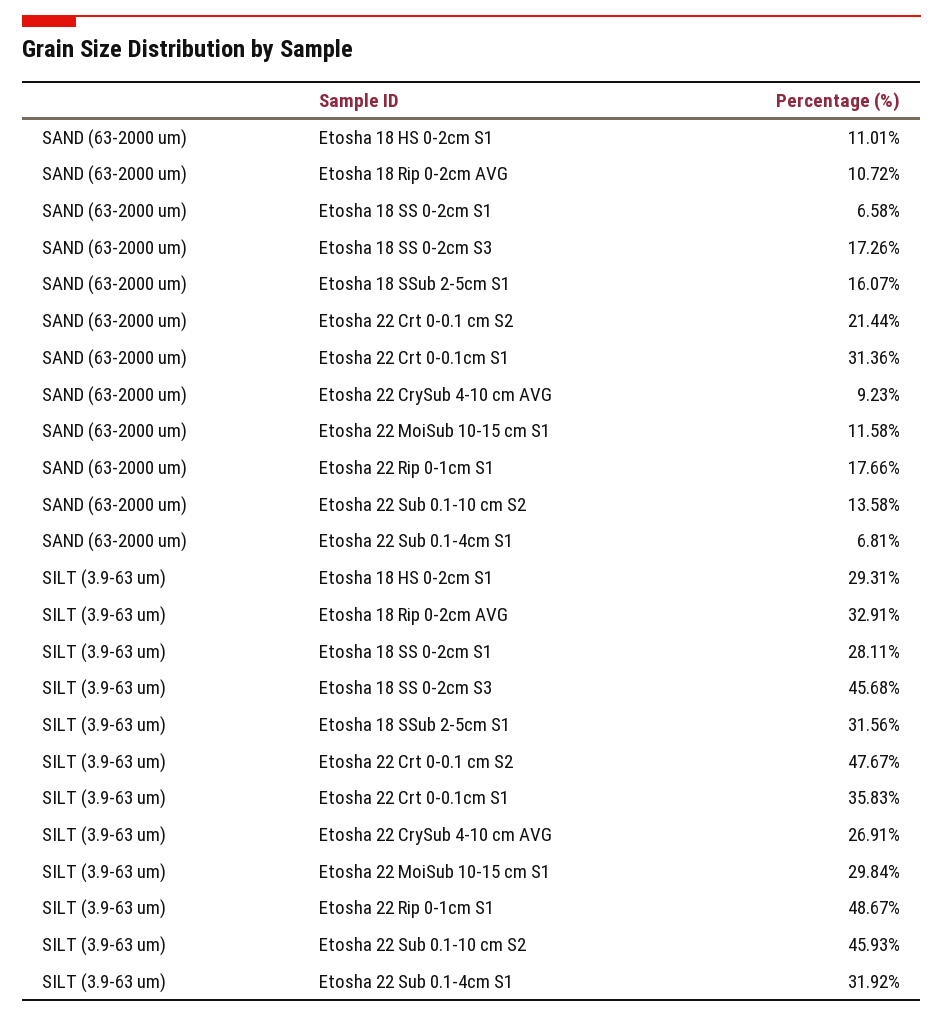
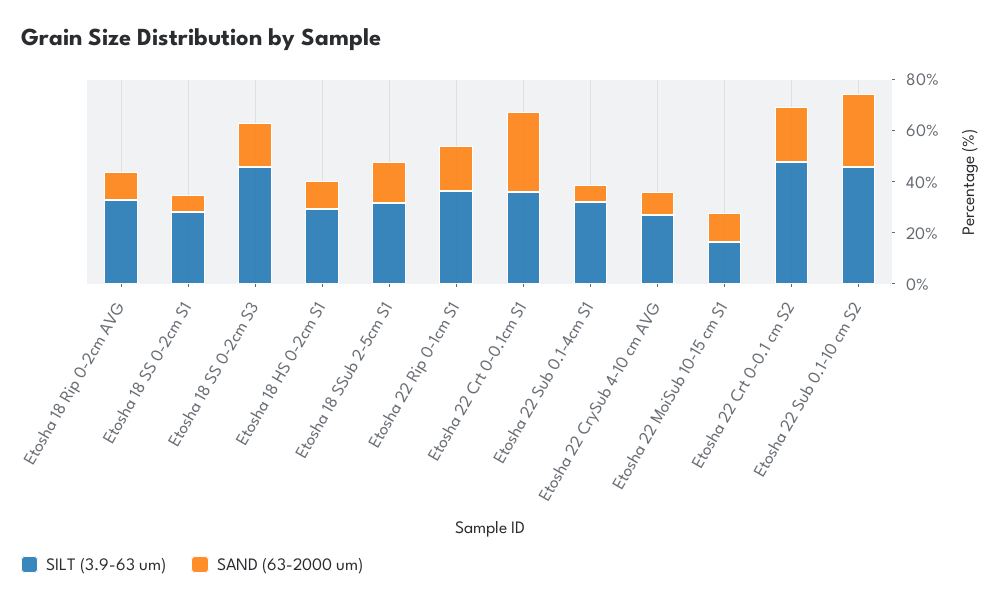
  {
    "SAND (63-2000 um)": {
      "Etosha 18 HS 0-2cm S1": 11.01,
      "Etosha 18 Rip 0-2cm AVG": 10.72,
      "Etosha 18 SS 0-2cm S1": 6.58,
      "Etosha 18 SS 0-2cm S3": 17.26,
      "Etosha 18 SSub 2-5cm S1": 16.07,
      "Etosha 22 Crt 0-0.1 cm S2": 21.44,
      "Etosha 22 Crt 0-0.1cm S1": 31.36,
      "Etosha 22 CrySub 4-10 cm AVG": 9.23,
      "Etosha 22 MoiSub 10-15 cm S1": 11.58,
      "Etosha 22 Rip 0-1cm S1": 17.66,
-     "Etosha 22 Sub 0.1-10 cm S2": 13.58,
+     "Etosha 22 Sub 0.1-10 cm S2": 30,
      "Etosha 22 Sub 0.1-4cm S1": 6.81
    },
    "SILT (3.9-63 um)": {
      "Etosha 18 HS 0-2cm S1": 29.31,
      "Etosha 18 Rip 0-2cm AVG": 32.91,
      "Etosha 18 SS 0-2cm S1": 28.11,
      "Etosha 18 SS 0-2cm S3": 45.68,
      "Etosha 18 SSub 2-5cm S1": 31.56,
      "Etosha 22 Crt 0-0.1 cm S2": 47.67,
      "Etosha 22 Crt 0-0.1cm S1": 35.83,
      "Etosha 22 CrySub 4-10 cm AVG": 26.91,
-     "Etosha 22 MoiSub 10-15 cm S1": 29.84,
+     "Etosha 22 MoiSub 10-15 cm S1": 15,
-     "Etosha 22 Rip 0-1cm S1": 48.67,
+     "Etosha 22 Rip 0-1cm S1": 35,
      "Etosha 22 Sub 0.1-10 cm S2": 45.93,
      "Etosha 22 Sub 0.1-4cm S1": 31.92
    }
  }

